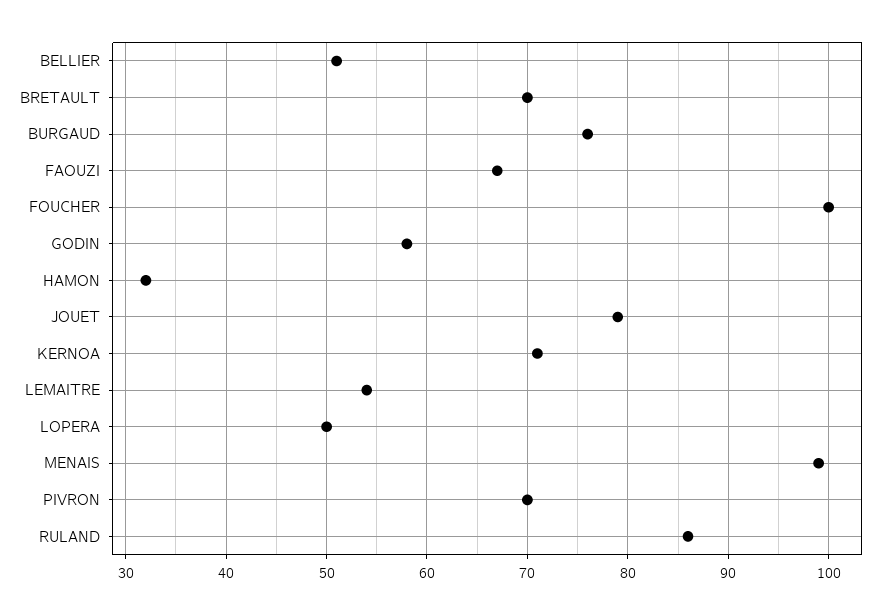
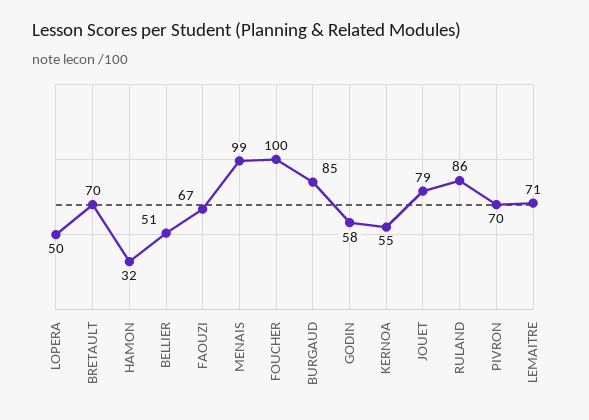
  {
    "BELLIER": 51,
    "BRETAULT": 70,
-   "BURGAUD": 76,
+   "BURGAUD": 85,
    "FAOUZI": 67,
    "FOUCHER": 100,
    "GODIN": 58,
    "HAMON": 32,
    "JOUET": 79,
-   "KERNOA": 71,
+   "KERNOA": 55,
-   "LEMAITRE": 54,
+   "LEMAITRE": 71,
    "LOPERA": 50,
    "MENAIS": 99,
    "PIVRON": 70,
    "RULAND": 86
  }

